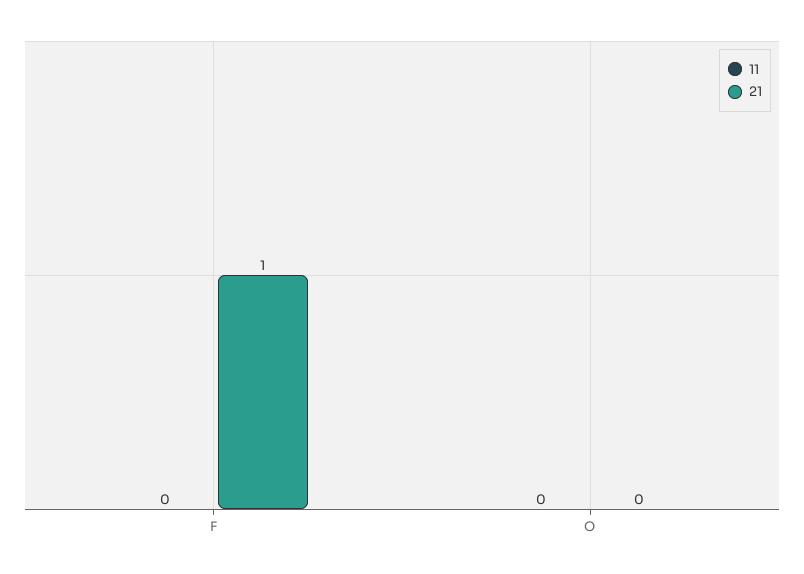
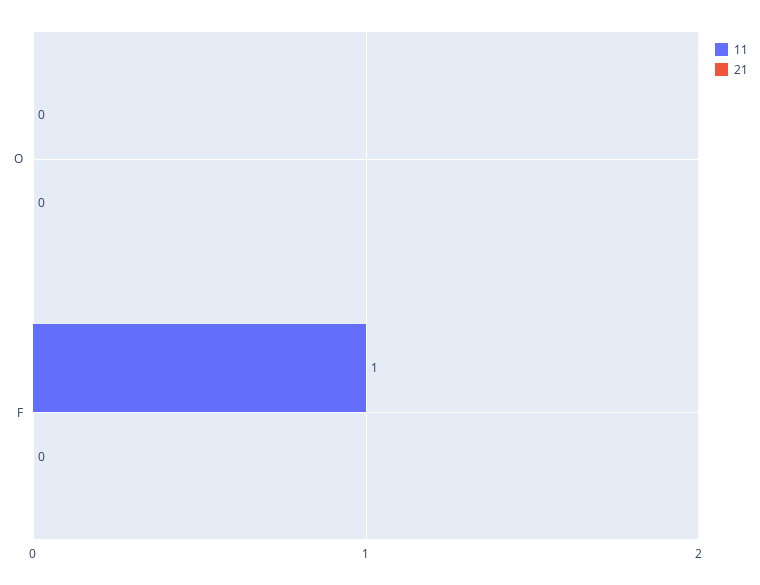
  {
    "11": {
-     "F": 0,
+     "F": 1,
      "O": 0
    },
    "21": {
-     "F": 1,
+     "F": 0,
      "O": 0
    }
  }

